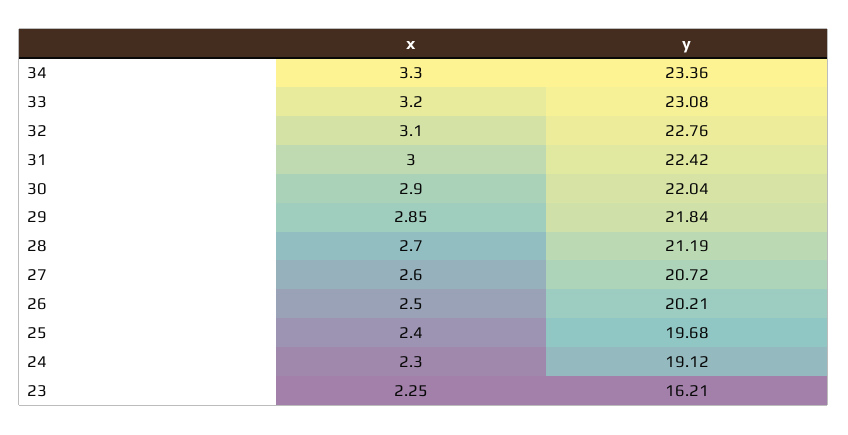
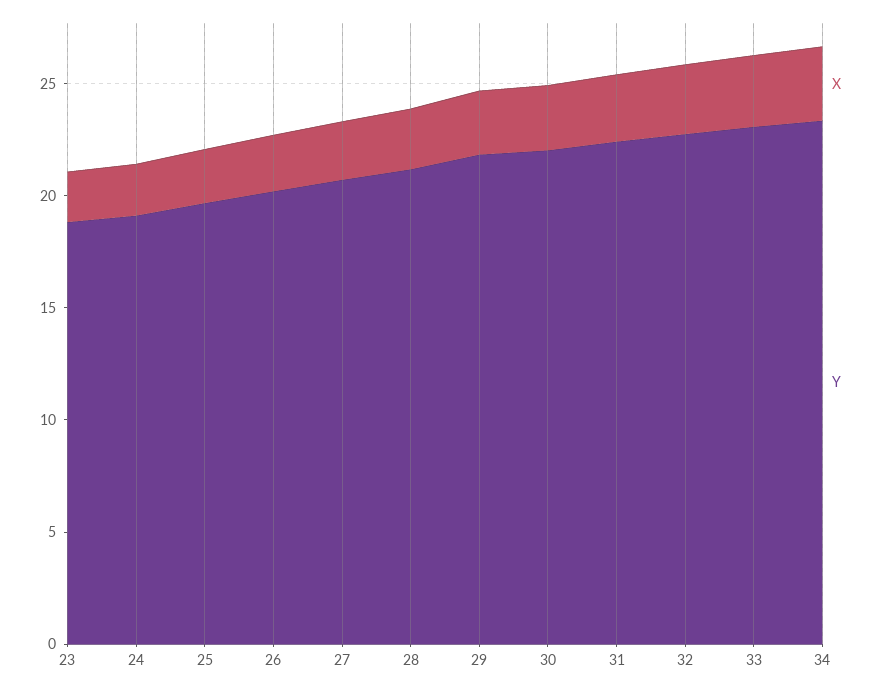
  {
    "x": {
      "34": 3.3,
      "33": 3.2,
      "32": 3.1,
      "31": 3,
      "30": 2.9,
      "29": 2.85,
      "28": 2.7,
      "27": 2.6,
      "26": 2.5,
      "25": 2.4,
      "24": 2.3,
      "23": 2.25
    },
    "y": {
      "34": 23.36,
      "33": 23.08,
      "32": 22.76,
      "31": 22.42,
      "30": 22.04,
      "29": 21.84,
      "28": 21.19,
      "27": 20.72,
      "26": 20.21,
      "25": 19.68,
      "24": 19.12,
-     "23": 16.21
+     "23": 19
    }
  }

